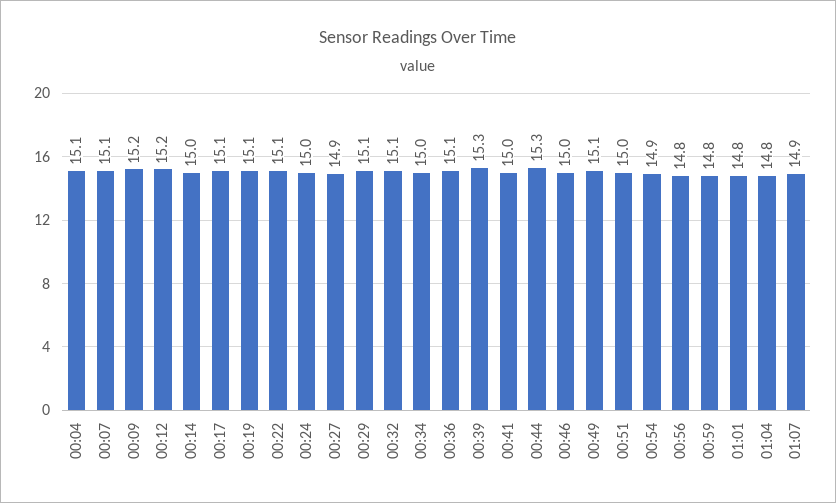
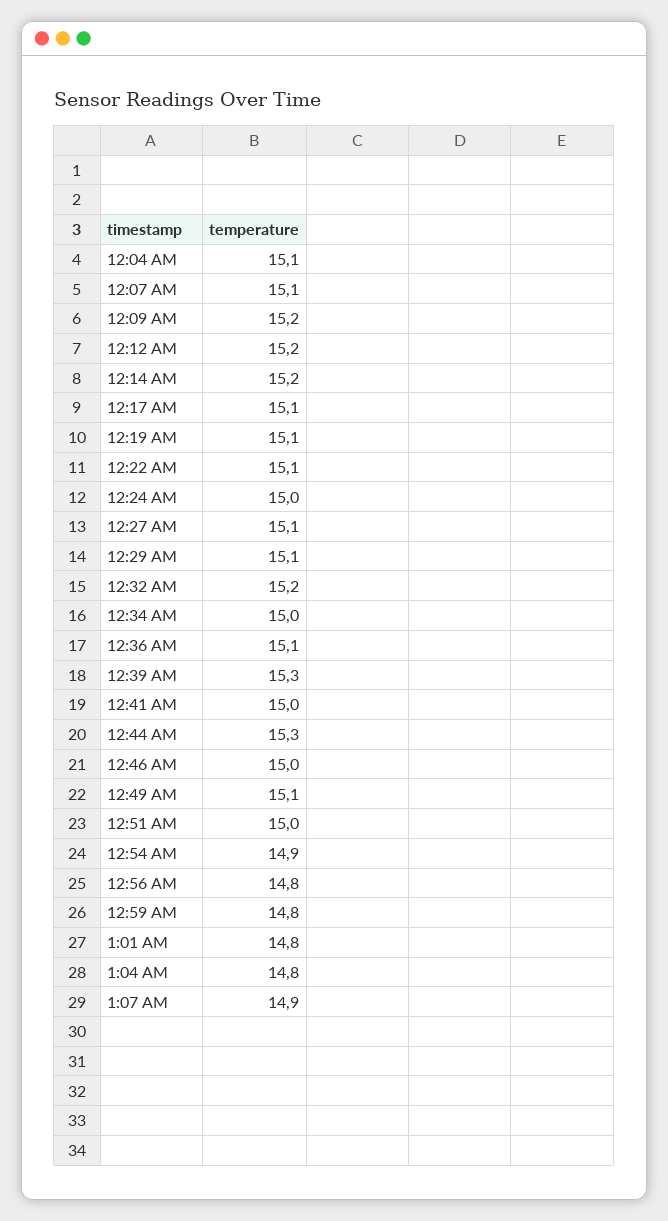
  {
    "00:04": 15.1,
    "00:07": 15.1,
    "00:09": 15.2,
    "00:12": 15.2,
-   "00:14": 15,
+   "00:14": 15.2,
    "00:17": 15.1,
    "00:19": 15.1,
    "00:22": 15.1,
    "00:24": 15,
-   "00:27": 14.9,
+   "00:27": 15.1,
    "00:29": 15.1,
-   "00:32": 15.1,
+   "00:32": 15.2,
    "00:34": 15,
    "00:36": 15.1,
    "00:39": 15.3,
    "00:41": 15,
    "00:44": 15.3,
    "00:46": 15,
    "00:49": 15.1,
    "00:51": 15,
    "00:54": 14.9,
    "00:56": 14.8,
    "00:59": 14.8,
    "01:01": 14.8,
    "01:04": 14.8,
    "01:07": 14.9
  }

